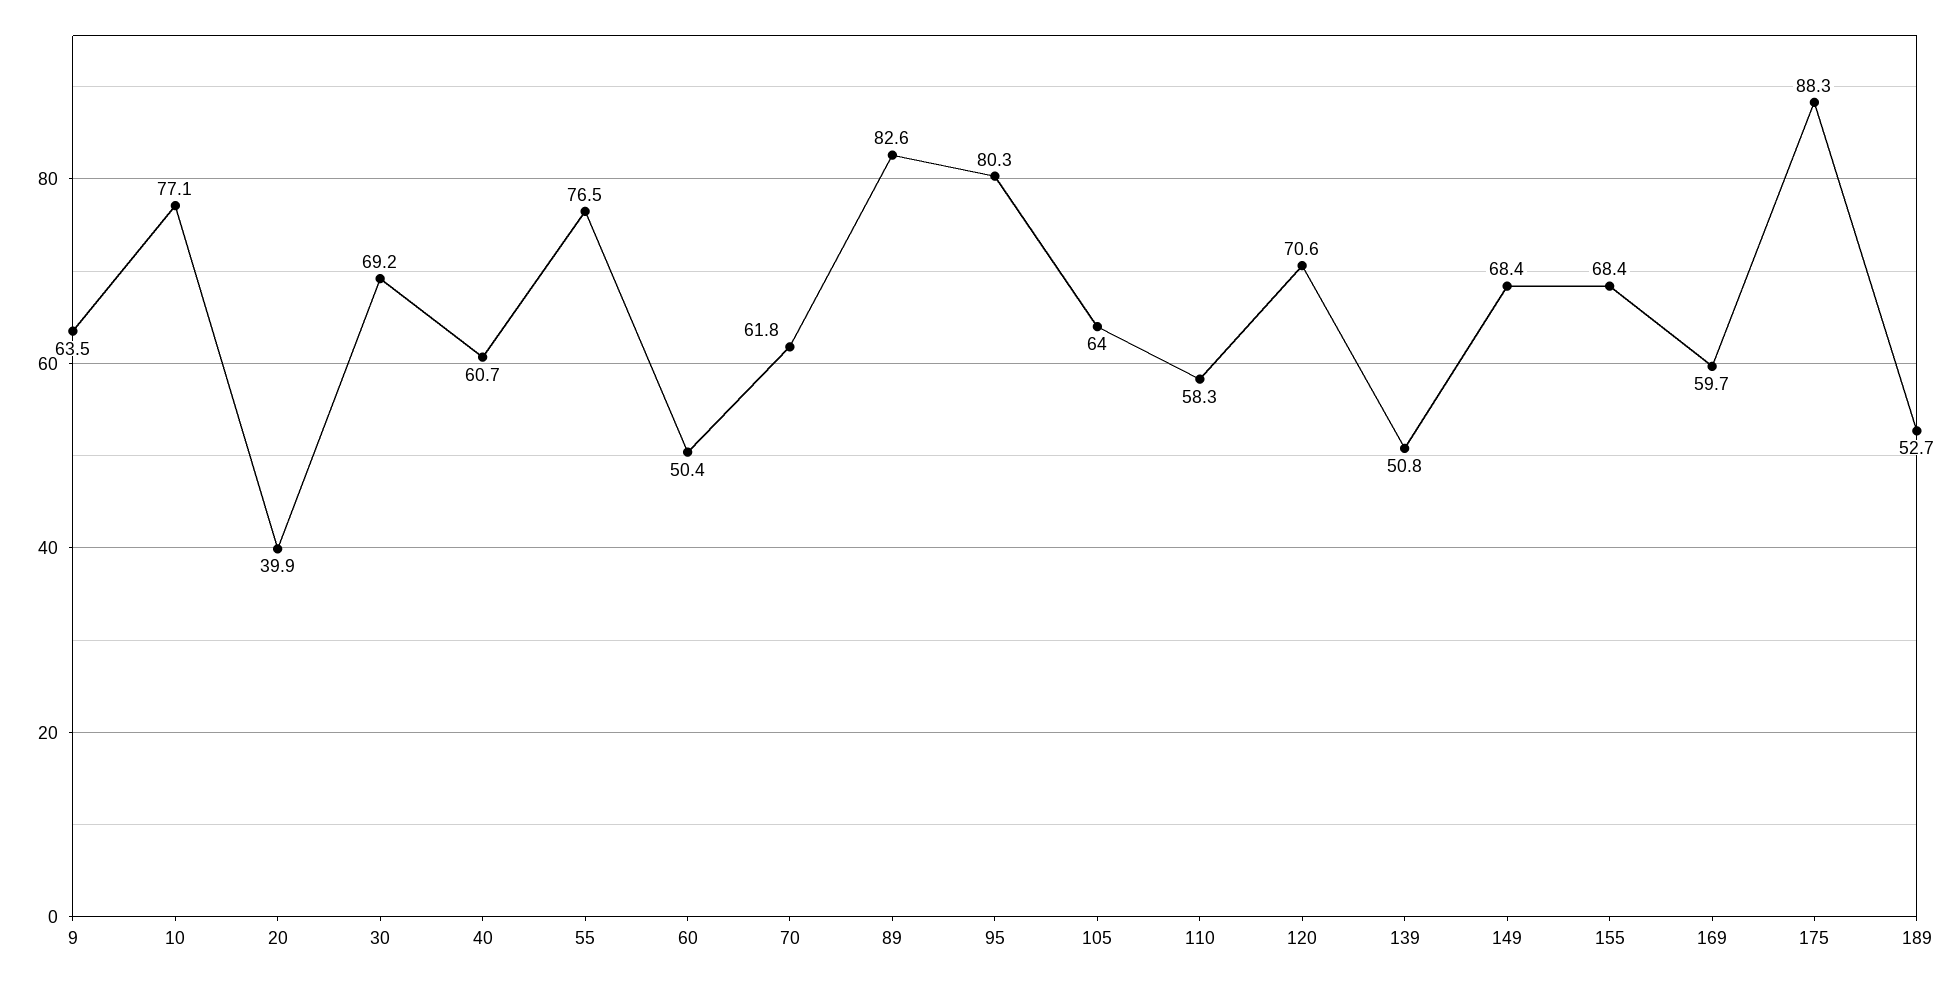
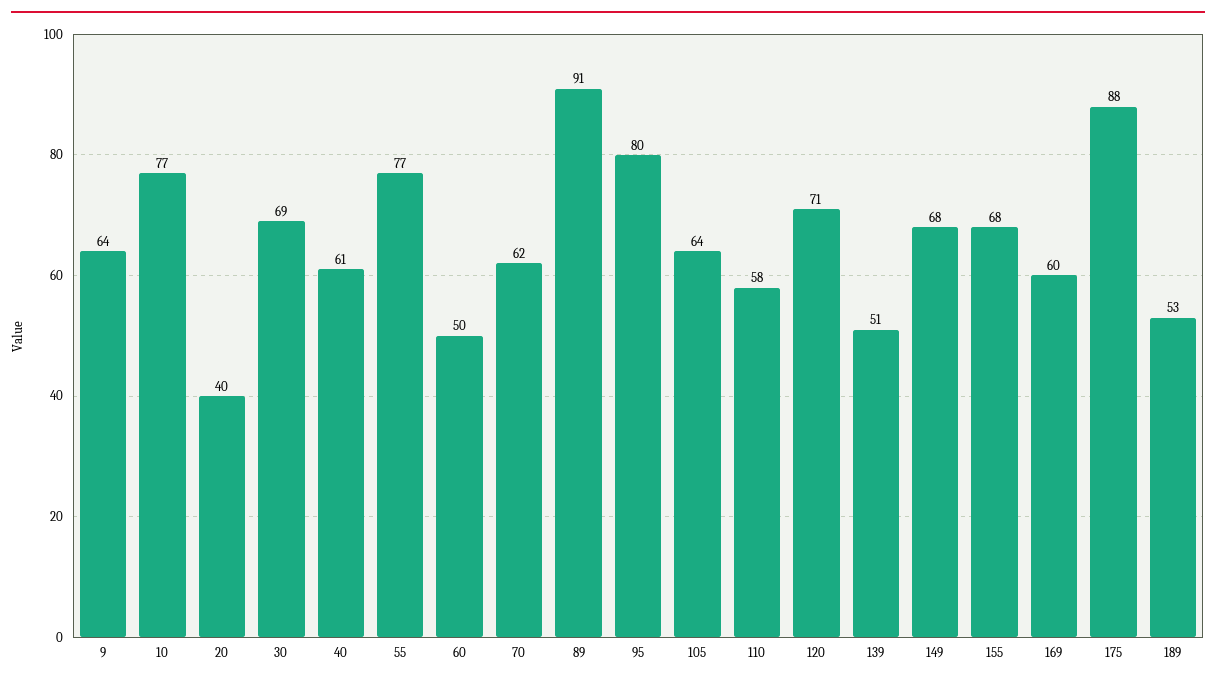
  {
    "9": 63.5,
    "10": 77.1,
    "20": 39.9,
    "30": 69.2,
    "40": 60.7,
    "55": 76.5,
    "60": 50.4,
    "70": 61.8,
-   "89": 82.6,
+   "89": 91,
    "95": 80.3,
    "105": 64,
    "110": 58.3,
    "120": 70.6,
    "139": 50.8,
    "149": 68.4,
    "155": 68.4,
    "169": 59.7,
    "175": 88.3,
    "189": 52.7
  }

